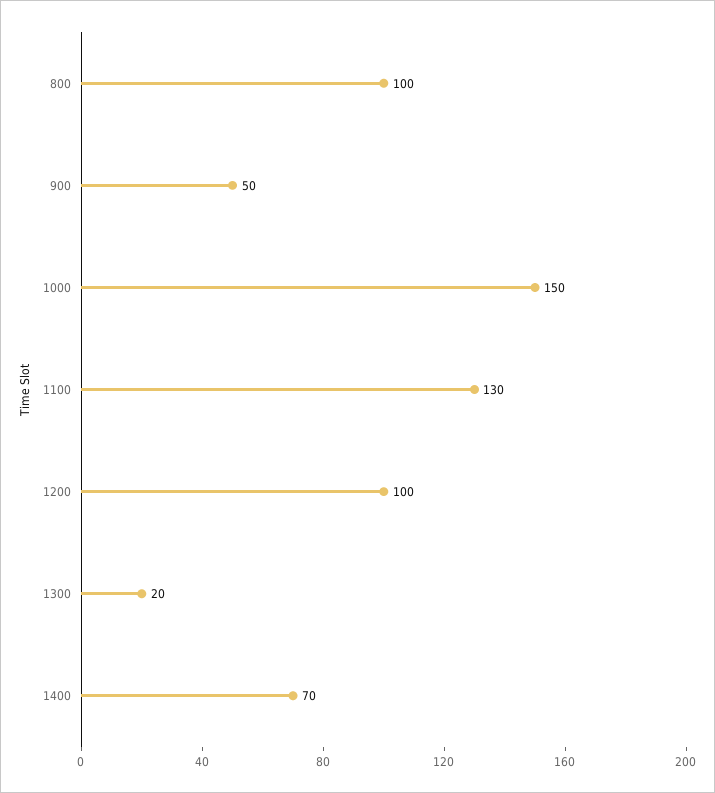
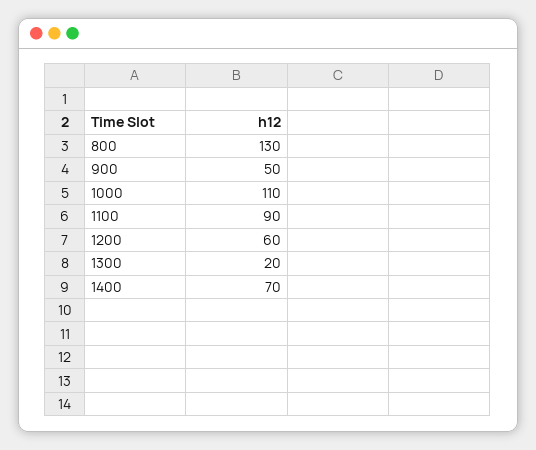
  {
-   "800": 100,
+   "800": 130,
    "900": 50,
-   "1000": 150,
+   "1000": 110,
-   "1100": 130,
+   "1100": 90,
-   "1200": 100,
+   "1200": 60,
    "1300": 20,
    "1400": 70
  }

